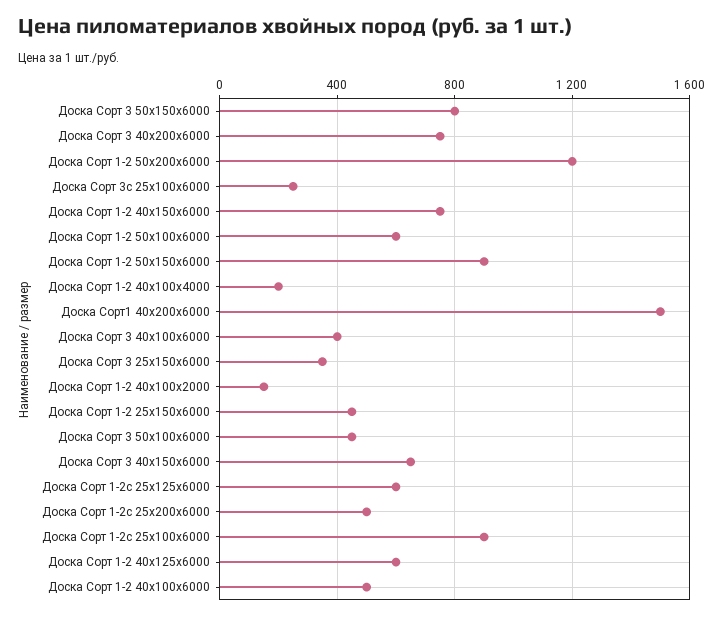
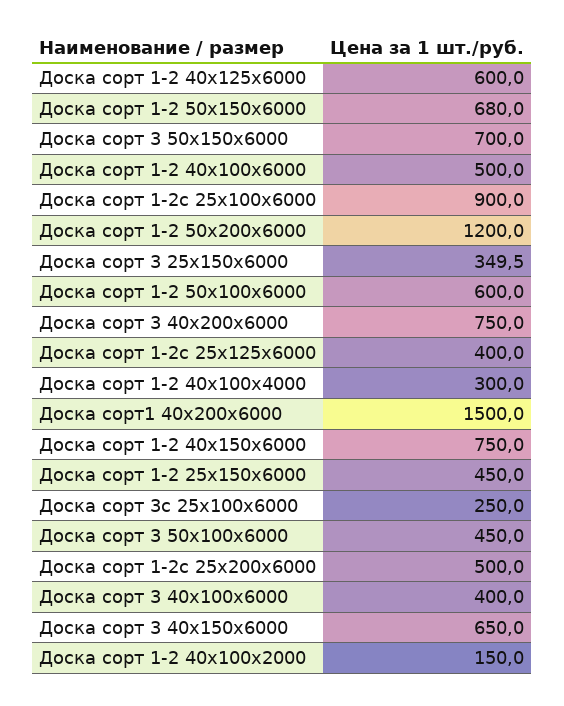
  {
-   "Доска Сорт 3 50х150х6000": 800,
+   "Доска Сорт 3 50х150х6000": 700,
    "Доска Сорт 3 40х200х6000": 750,
    "Доска Сорт 1-2 50х200х6000": 1200,
    "Доска Сорт 3с 25х100х6000": 250,
    "Доска Сорт 1-2 40х150х6000": 750,
    "Доска Сорт 1-2 50х100х6000": 600,
-   "Доска Сорт 1-2 50х150х6000": 900,
+   "Доска Сорт 1-2 50х150х6000": 680,
-   "Доска Сорт 1-2 40х100х4000": 200,
+   "Доска Сорт 1-2 40х100х4000": 300,
    "Доска Сорт1 40х200х6000": 1500,
    "Доска Сорт 3 40х100х6000": 400,
    "Доска Сорт 3 25х150х6000": 349.5,
    "Доска Сорт 1-2 40х100х2000": 150,
    "Доска Сорт 1-2 25х150х6000": 450,
    "Доска Сорт 3 50х100х6000": 450,
    "Доска Сорт 3 40х150х6000": 650,
-   "Доска Сорт 1-2с 25х125х6000": 600,
+   "Доска Сорт 1-2с 25х125х6000": 400,
    "Доска Сорт 1-2с 25х200х6000": 500,
    "Доска Сорт 1-2с 25х100х6000": 900,
    "Доска Сорт 1-2 40х125х6000": 600,
    "Доска Сорт 1-2 40х100х6000": 500
  }

